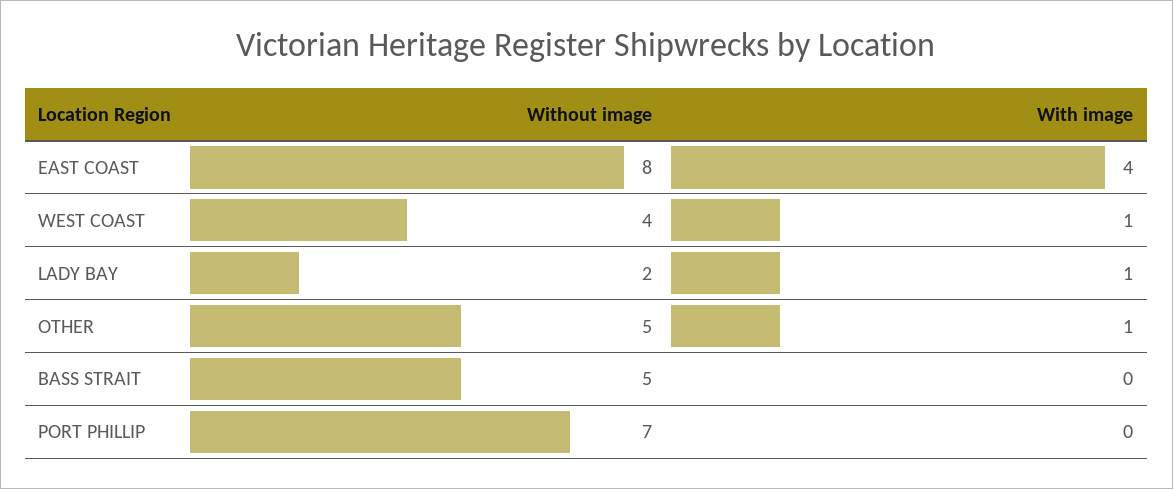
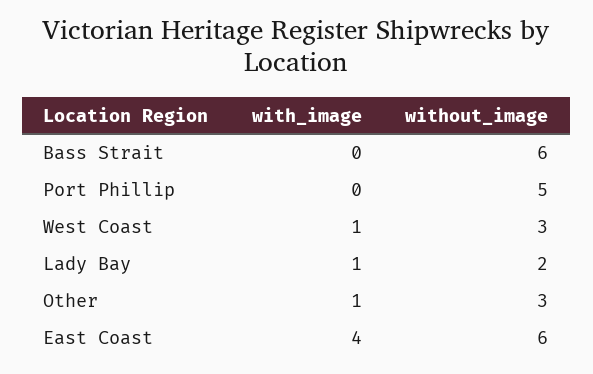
  {
    "Without image": {
-     "EAST COAST": 8,
+     "EAST COAST": 6,
-     "WEST COAST": 4,
+     "WEST COAST": 3,
      "LADY BAY": 2,
-     "OTHER": 5,
+     "OTHER": 3,
-     "BASS STRAIT": 5,
+     "BASS STRAIT": 6,
-     "PORT PHILLIP": 7
+     "PORT PHILLIP": 5
    },
    "With image": {
      "EAST COAST": 4,
      "WEST COAST": 1,
      "LADY BAY": 1,
      "OTHER": 1,
      "BASS STRAIT": 0,
      "PORT PHILLIP": 0
    }
  }

